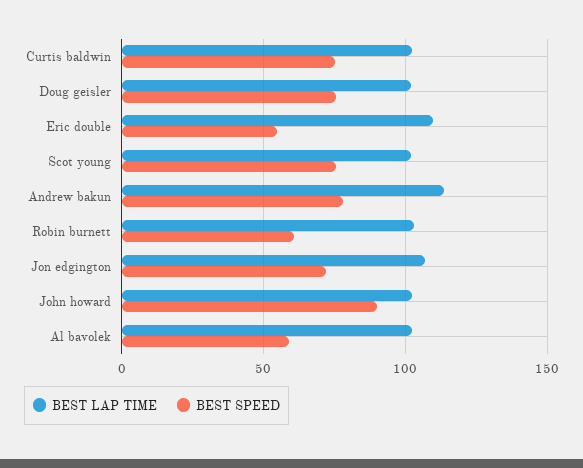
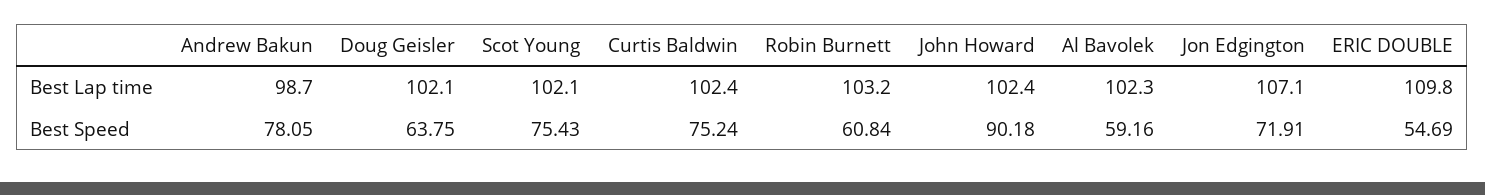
  {
    "BEST LAP TIME": {
      "Curtis baldwin": 102.4,
      "Doug geisler": 102.1,
      "Eric double": 109.8,
      "Scot young": 102.1,
-     "Andrew bakun": 115,
+     "Andrew bakun": 98.7,
      "Robin burnett": 103.2,
      "Jon edgington": 107.1,
      "John howard": 102.4,
      "Al bavolek": 102.3
    },
    "BEST SPEED": {
      "Curtis baldwin": 75.24,
-     "Doug geisler": 75,
+     "Doug geisler": 63.75,
      "Eric double": 54.69,
      "Scot young": 75.43,
      "Andrew bakun": 78.05,
      "Robin burnett": 60.84,
      "Jon edgington": 71.91,
      "John howard": 90.18,
      "Al bavolek": 59.16
    }
  }

